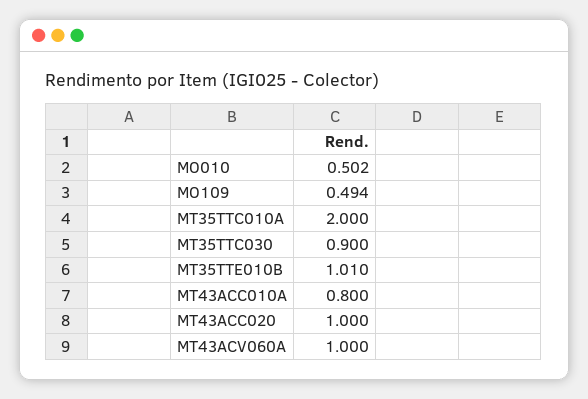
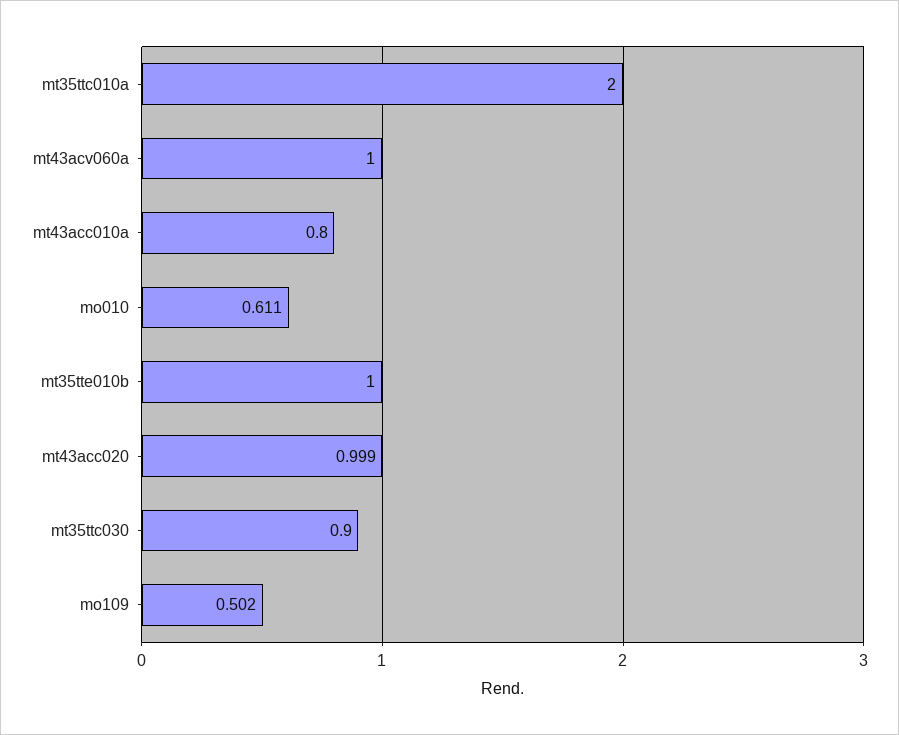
  {
-   "MO010": 0.502,
+   "MO010": 0.611,
-   "MO109": 0.494,
+   "MO109": 0.502,
    "MT35TTC010A": 2,
    "MT35TTC030": 0.9,
-   "MT35TTE010B": 1.01,
+   "MT35TTE010B": 1,
    "MT43ACC010A": 0.8,
-   "MT43ACC020": 1,
+   "MT43ACC020": 0.999,
    "MT43ACV060A": 1
  }

